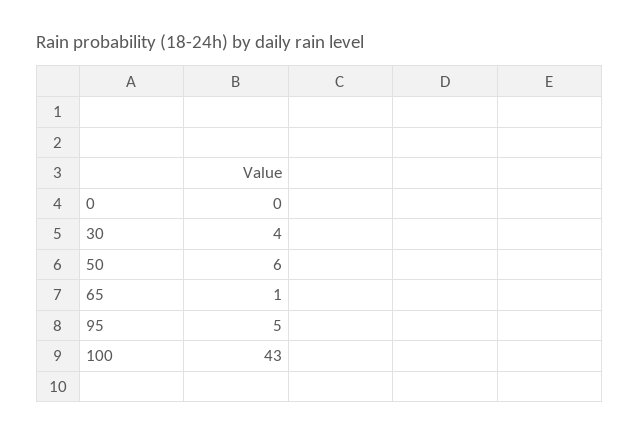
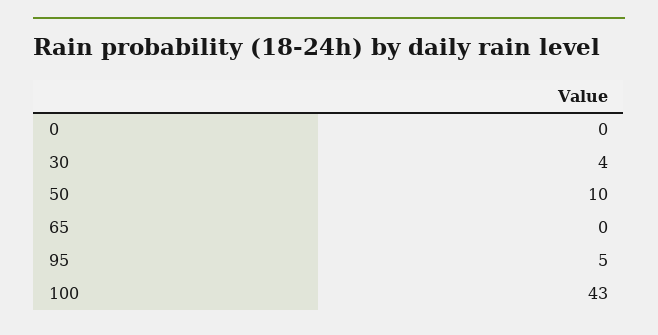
  {
    "0": 0,
    "30": 4,
-   "50": 6,
+   "50": 10,
-   "65": 1,
+   "65": 0,
    "95": 5,
    "100": 43
  }

